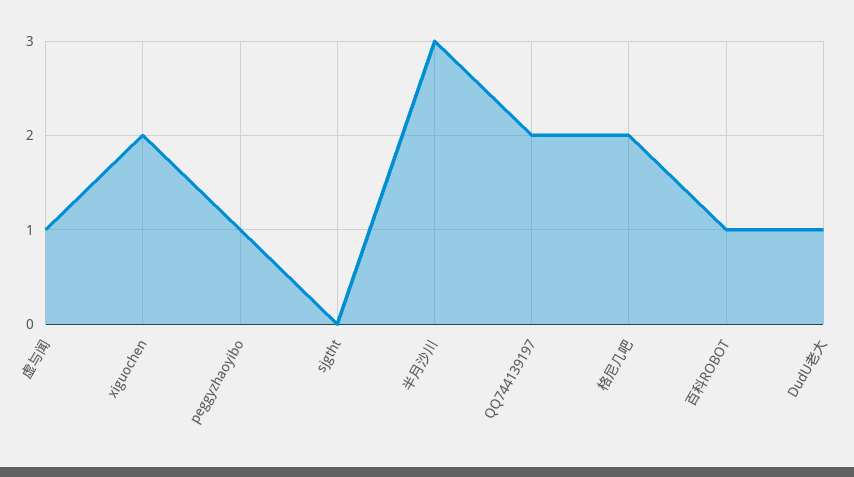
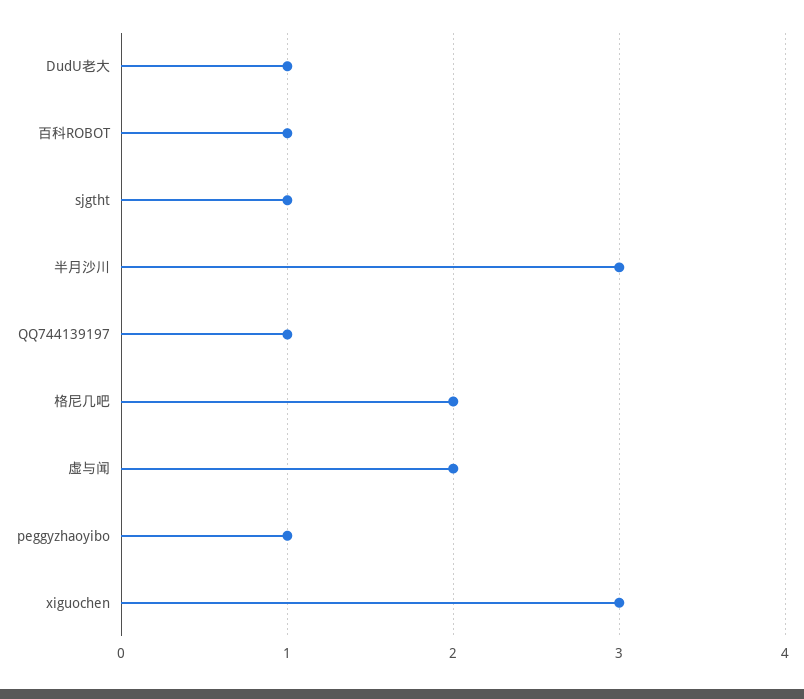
  {
-   "虚与闻": 1,
+   "虚与闻": 2,
-   "xiguochen": 2,
+   "xiguochen": 3,
    "peggyzhaoyibo": 1,
-   "sjgtht": 0,
+   "sjgtht": 1,
    "半月沙川": 3,
-   "QQ744139197": 2,
+   "QQ744139197": 1,
    "格尼几吧": 2,
    "百科ROBOT": 1,
    "DudU老大": 1
  }

